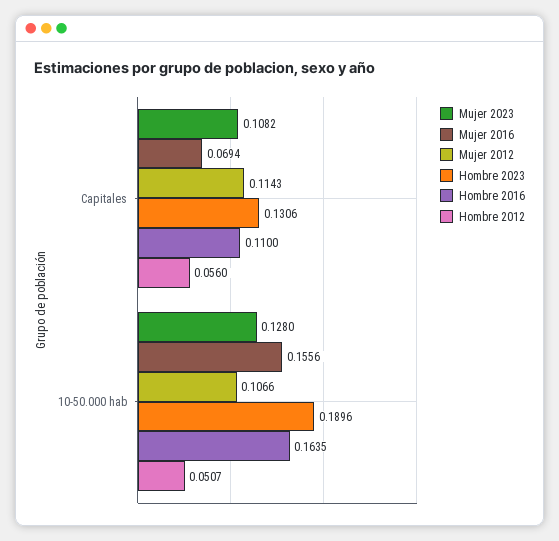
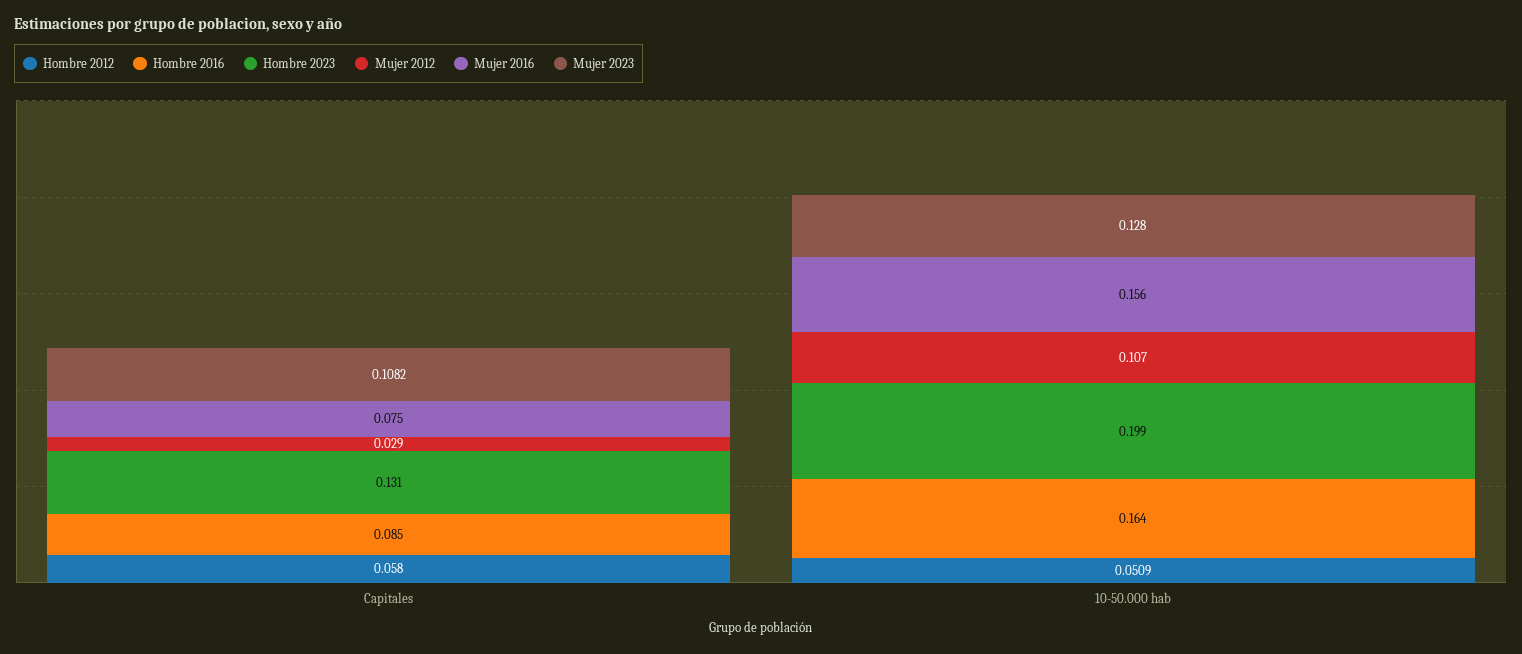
  {
    "Mujer 2023": {
      "Capitales": 0.1082,
      "10-50.000 hab": 0.128
    },
    "Mujer 2016": {
-     "Capitales": 0.0694,
+     "Capitales": 0.075,
      "10-50.000 hab": 0.1556
    },
    "Mujer 2012": {
-     "Capitales": 0.1143,
+     "Capitales": 0.029,
      "10-50.000 hab": 0.1066
    },
    "Hombre 2023": {
      "Capitales": 0.1306,
-     "10-50.000 hab": 0.1896
+     "10-50.000 hab": 0.199
    },
    "Hombre 2016": {
-     "Capitales": 0.11,
+     "Capitales": 0.085,
      "10-50.000 hab": 0.1635
    },
    "Hombre 2012": {
-     "Capitales": 0.056,
+     "Capitales": 0.058,
-     "10-50.000 hab": 0.0507
+     "10-50.000 hab": 0.0509
    }
  }

